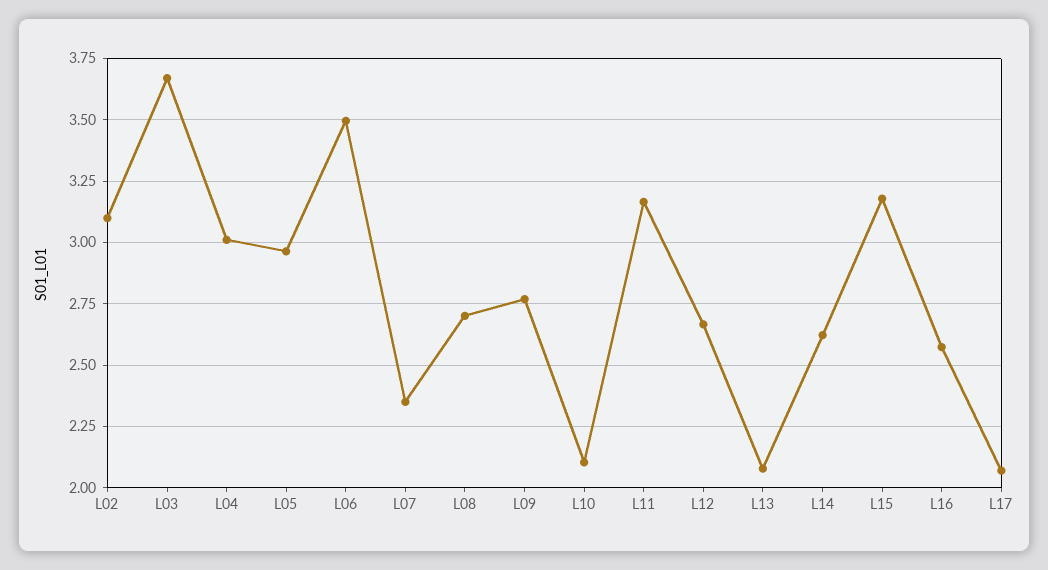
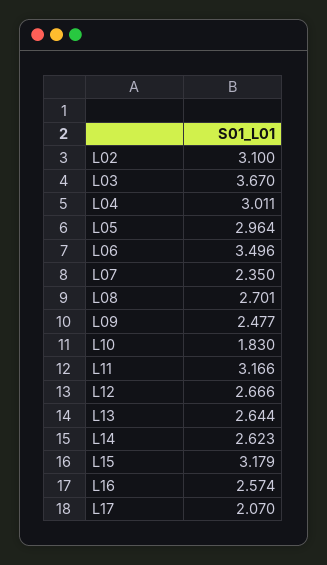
  {
    "L02": 3.1,
    "L03": 3.67,
    "L04": 3.011,
    "L05": 2.964,
    "L06": 3.496,
    "L07": 2.35,
    "L08": 2.701,
-   "L09": 2.775,
+   "L09": 2.477,
-   "L10": 2.1,
+   "L10": 1.83,
    "L11": 3.166,
    "L12": 2.666,
-   "L13": 2.075,
+   "L13": 2.644,
    "L14": 2.623,
    "L15": 3.179,
    "L16": 2.574,
    "L17": 2.07
  }

